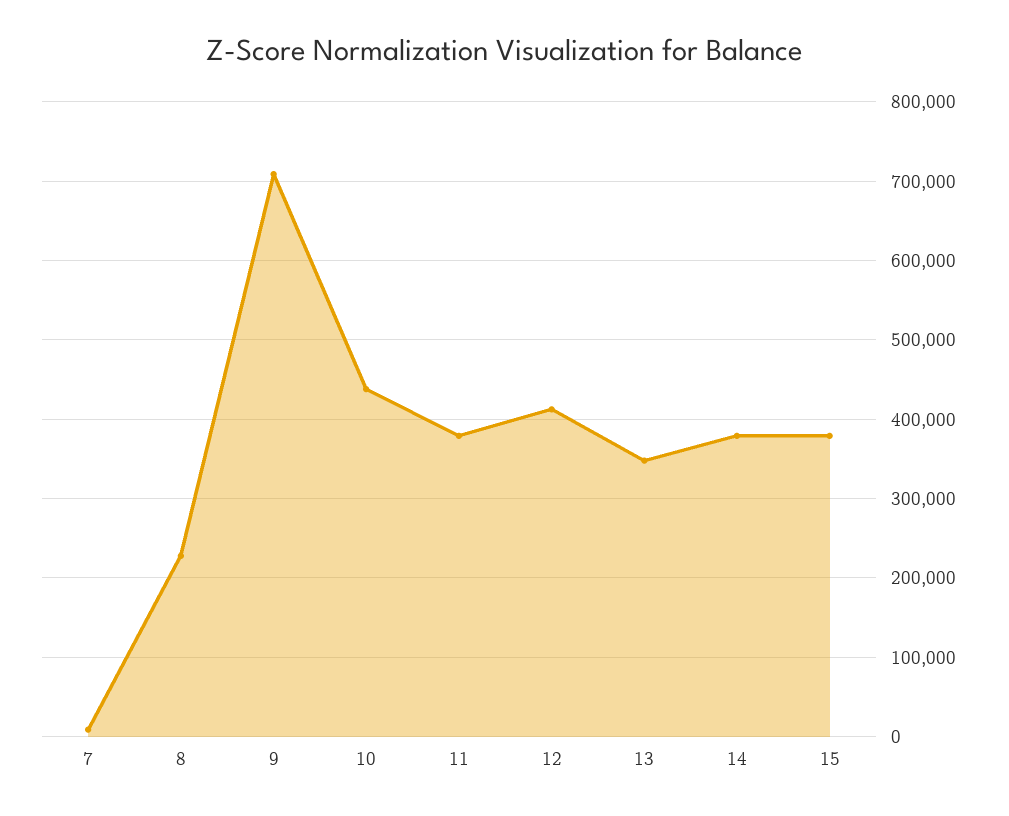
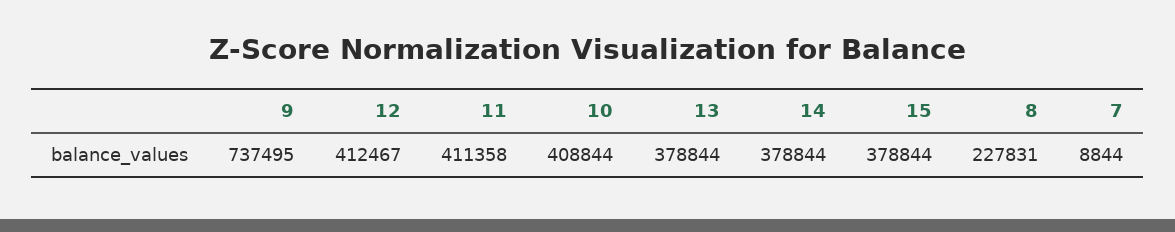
  {
    "7": 8844,
    "8": 227831,
-   "9": 710000,
+   "9": 737495,
-   "10": 440000,
+   "10": 408844,
-   "11": 380000,
+   "11": 411358,
    "12": 412467,
-   "13": 350000,
+   "13": 378844,
    "14": 378844,
    "15": 378844
  }

